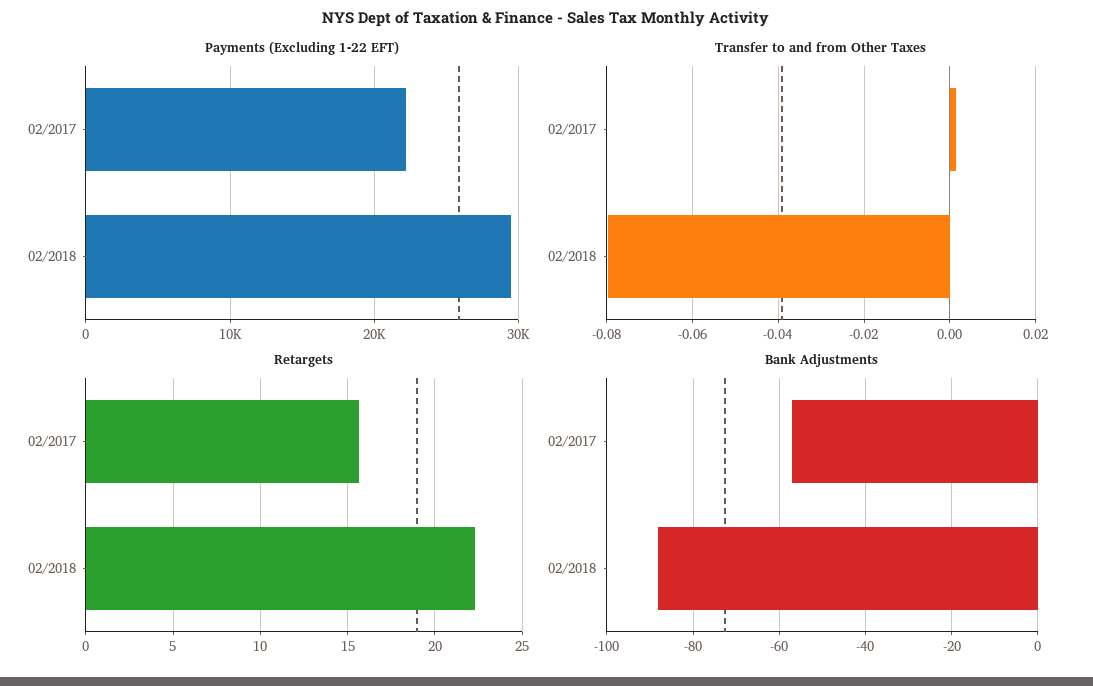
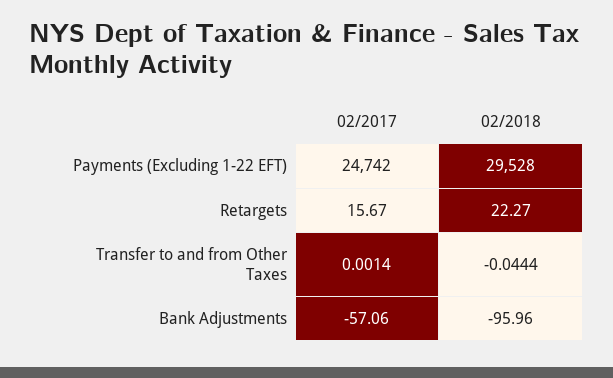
  {
    "Payments (Excluding 1-22 EFT)": {
-     "02/2017": 22000,
+     "02/2017": 24742,
      "02/2018": 29528
    },
    "Transfer to and from Other Taxes": {
      "02/2017": 0.0014,
-     "02/2018": -0.08
+     "02/2018": -0.0444
    },
    "Retargets": {
      "02/2017": 15.67,
      "02/2018": 22.27
    },
    "Bank Adjustments": {
      "02/2017": -57.06,
-     "02/2018": -88
+     "02/2018": -95.96
    }
  }

